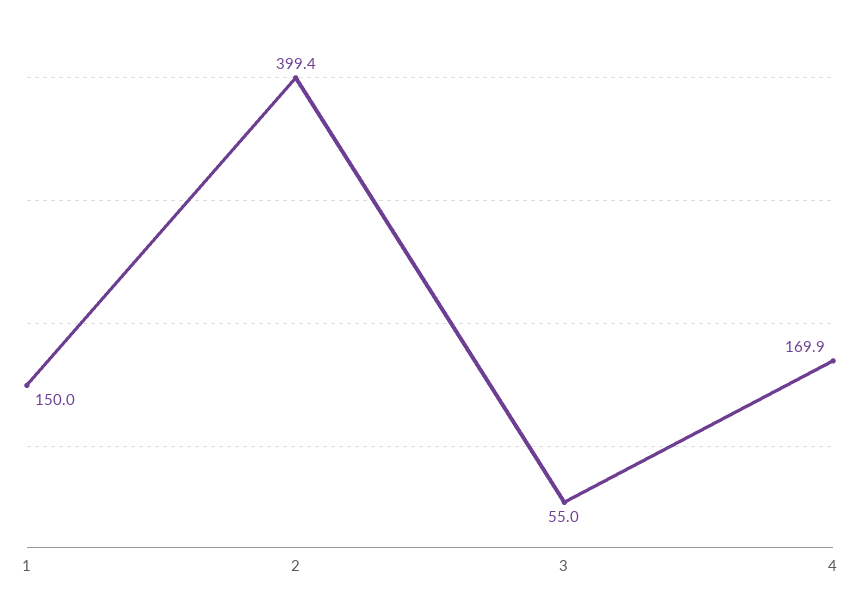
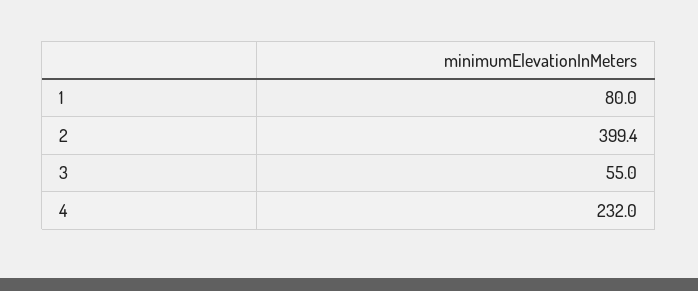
  {
-   "1": 150,
+   "1": 80,
    "2": 399.4,
    "3": 55,
-   "4": 169.9
+   "4": 232
  }

